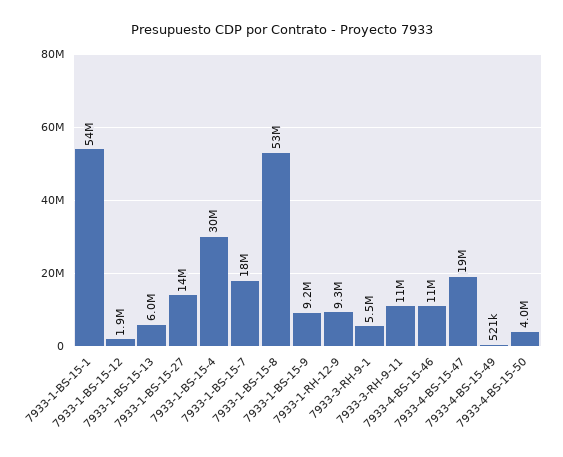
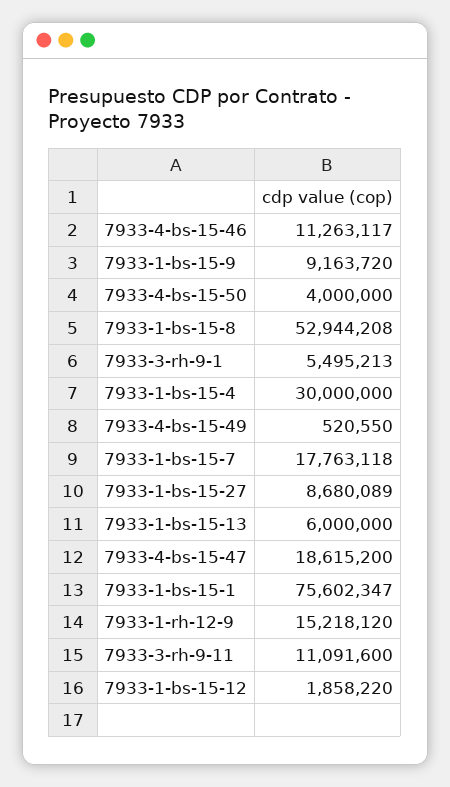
  {
-   "7933-1-BS-15-1": 54000000,
+   "7933-1-BS-15-1": 75602347,
    "7933-1-BS-15-12": 1858220,
    "7933-1-BS-15-13": 6000000,
-   "7933-1-BS-15-27": 14000000,
+   "7933-1-BS-15-27": 8680089,
    "7933-1-BS-15-4": 30000000,
    "7933-1-BS-15-7": 17763118,
    "7933-1-BS-15-8": 52944208,
    "7933-1-BS-15-9": 9163720,
-   "7933-1-RH-12-9": 9300000,
+   "7933-1-RH-12-9": 15218120,
    "7933-3-RH-9-1": 5495213,
    "7933-3-RH-9-11": 11091600,
    "7933-4-BS-15-46": 11263117,
    "7933-4-BS-15-47": 18615200,
    "7933-4-BS-15-49": 520550,
    "7933-4-BS-15-50": 4000000
  }

